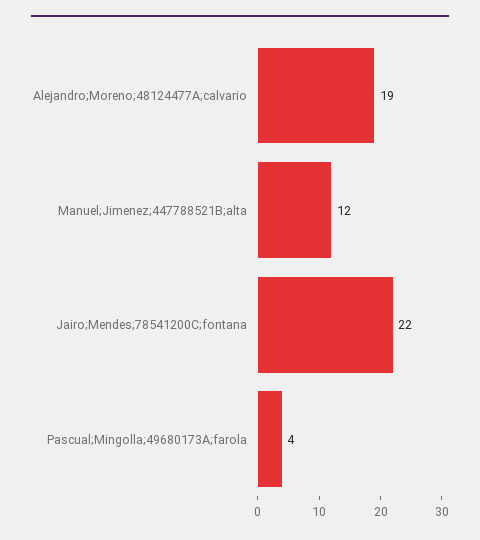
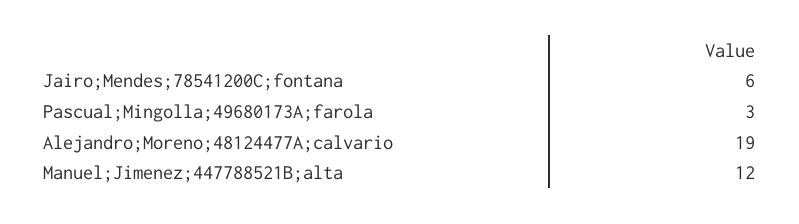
  {
    "Alejandro;Moreno;48124477A;calvario": 19,
    "Manuel;Jimenez;447788521B;alta": 12,
-   "Jairo;Mendes;78541200C;fontana": 22,
+   "Jairo;Mendes;78541200C;fontana": 6,
-   "Pascual;Mingolla;49680173A;farola": 4
+   "Pascual;Mingolla;49680173A;farola": 3
  }

